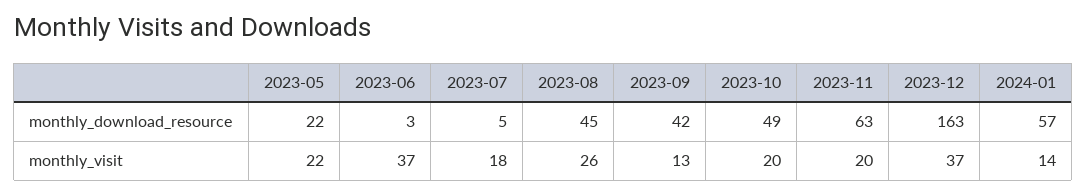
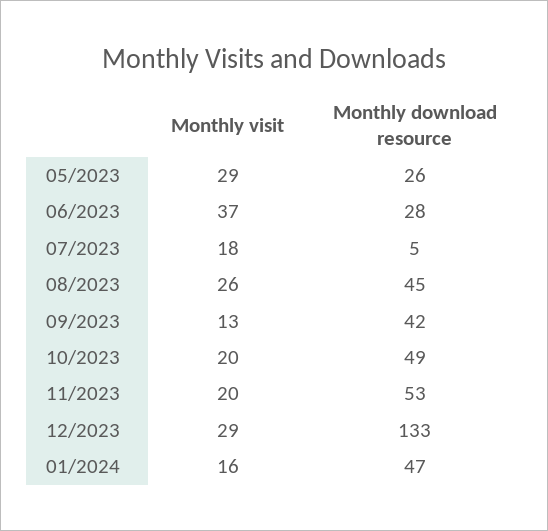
  {
    "2023-05": {
-     "monthly_download_resource": 22,
+     "monthly_download_resource": 26,
-     "monthly_visit": 22
+     "monthly_visit": 29
    },
    "2023-06": {
-     "monthly_download_resource": 3,
+     "monthly_download_resource": 28,
      "monthly_visit": 37
    },
    "2023-07": {
      "monthly_download_resource": 5,
      "monthly_visit": 18
    },
    "2023-08": {
      "monthly_download_resource": 45,
      "monthly_visit": 26
    },
    "2023-09": {
      "monthly_download_resource": 42,
      "monthly_visit": 13
    },
    "2023-10": {
      "monthly_download_resource": 49,
      "monthly_visit": 20
    },
    "2023-11": {
-     "monthly_download_resource": 63,
+     "monthly_download_resource": 53,
      "monthly_visit": 20
    },
    "2023-12": {
-     "monthly_download_resource": 163,
+     "monthly_download_resource": 133,
-     "monthly_visit": 37
+     "monthly_visit": 29
    },
    "2024-01": {
-     "monthly_download_resource": 57,
+     "monthly_download_resource": 47,
-     "monthly_visit": 14
+     "monthly_visit": 16
    }
  }

